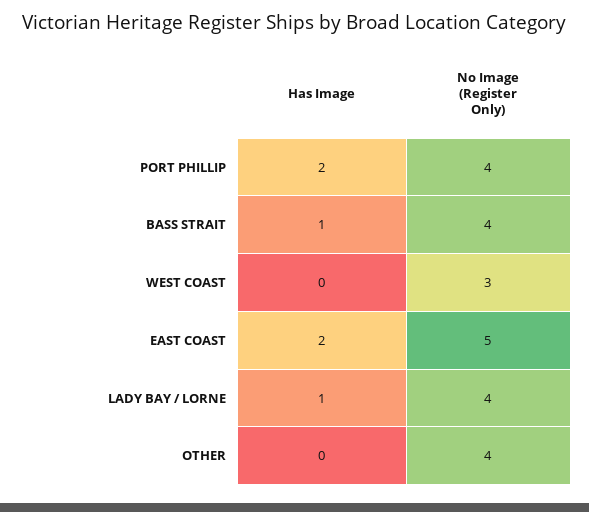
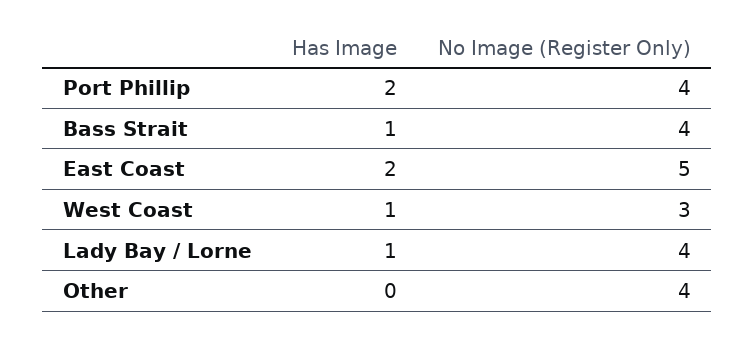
  {
    "Has Image": {
      "PORT PHILLIP": 2,
      "BASS STRAIT": 1,
-     "WEST COAST": 0,
+     "WEST COAST": 1,
      "EAST COAST": 2,
      "LADY BAY / LORNE": 1,
      "OTHER": 0
    },
    "No Image (Register Only)": {
      "PORT PHILLIP": 4,
      "BASS STRAIT": 4,
      "WEST COAST": 3,
      "EAST COAST": 5,
      "LADY BAY / LORNE": 4,
      "OTHER": 4
    }
  }

